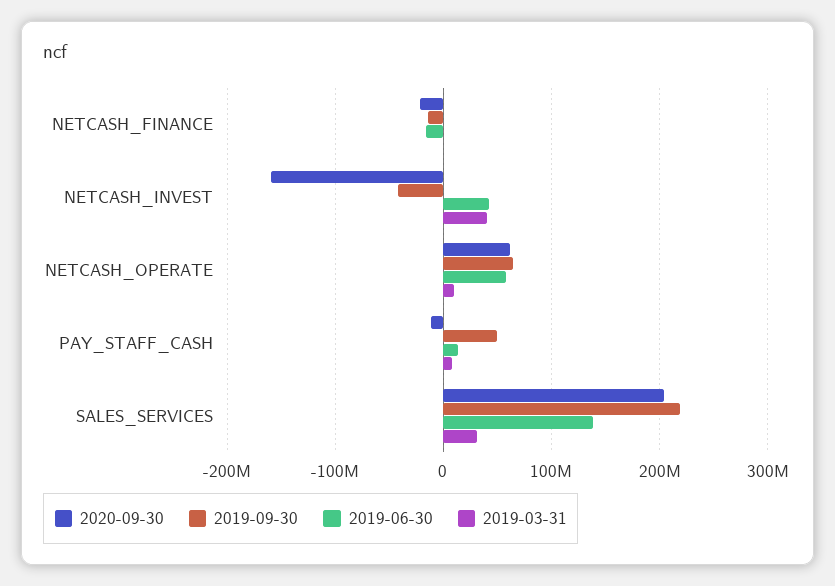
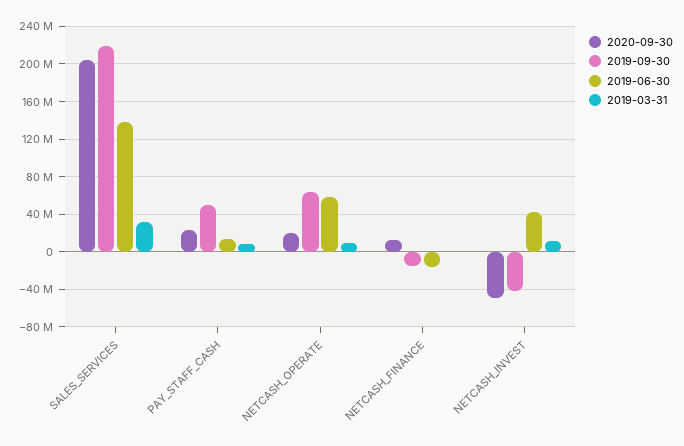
  {
    "2020-09-30": {
-     "NETCASH_FINANCE": -20000000,
+     "NETCASH_FINANCE": 10000000,
-     "NETCASH_INVEST": -160000000,
+     "NETCASH_INVEST": -50000000,
-     "NETCASH_OPERATE": 60000000,
+     "NETCASH_OPERATE": 20000000,
-     "PAY_STAFF_CASH": -10000000,
+     "PAY_STAFF_CASH": 20000000,
      "SALES_SERVICES": 200000000
    },
    "2019-09-30": {
      "NETCASH_FINANCE": -10000000,
      "NETCASH_INVEST": -40000000,
      "NETCASH_OPERATE": 60000000,
      "PAY_STAFF_CASH": 50000000,
      "SALES_SERVICES": 220000000
    },
    "2019-06-30": {
      "NETCASH_FINANCE": -20000000,
      "NETCASH_INVEST": 40000000,
      "NETCASH_OPERATE": 60000000,
      "PAY_STAFF_CASH": 10000000,
      "SALES_SERVICES": 140000000
    },
    "2019-03-31": {
      "NETCASH_FINANCE": 0,
-     "NETCASH_INVEST": 40000000,
+     "NETCASH_INVEST": 10000000,
      "NETCASH_OPERATE": 10000000,
      "PAY_STAFF_CASH": 10000000,
      "SALES_SERVICES": 30000000
    }
  }

